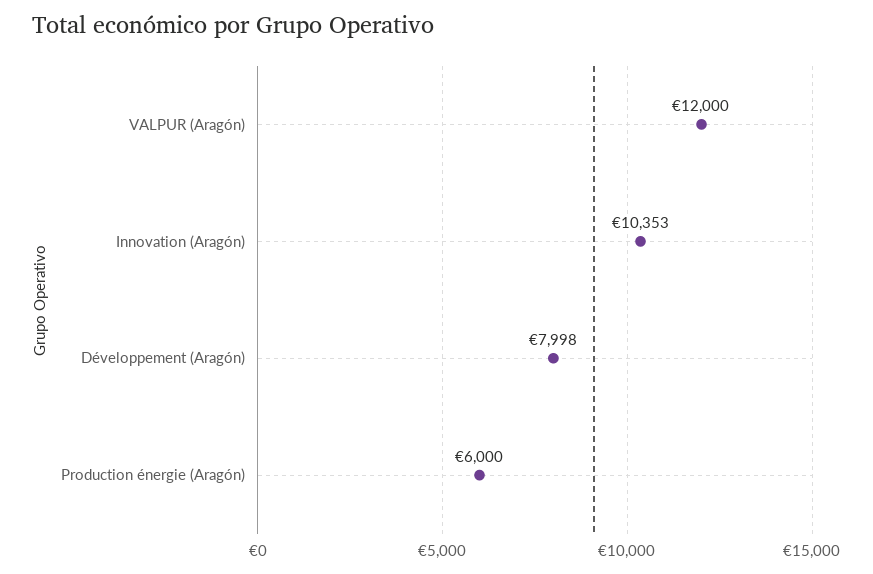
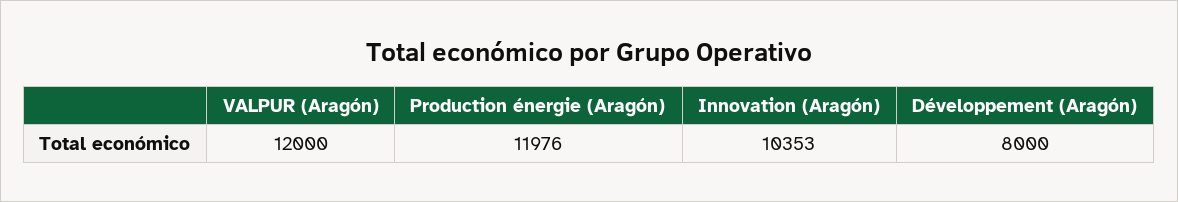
  {
    "VALPUR (Aragón)": 12000,
    "Innovation (Aragón)": 10353,
-   "Développement (Aragón)": 7998,
+   "Développement (Aragón)": 8000,
-   "Production énergie (Aragón)": 6000
+   "Production énergie (Aragón)": 11976
  }

